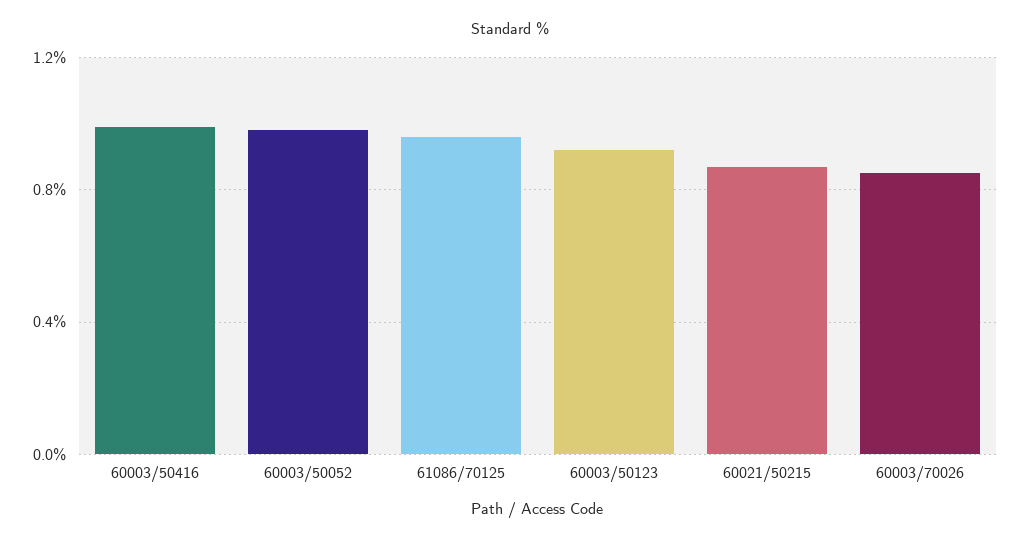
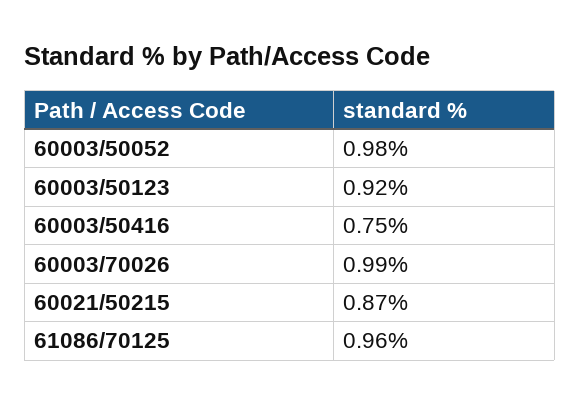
  {
-   "60003/50416": 1,
+   "60003/50416": 0.75,
    "60003/50052": 0.98,
    "61086/70125": 0.96,
    "60003/50123": 0.92,
    "60021/50215": 0.87,
-   "60003/70026": 0.85
+   "60003/70026": 0.99
  }

